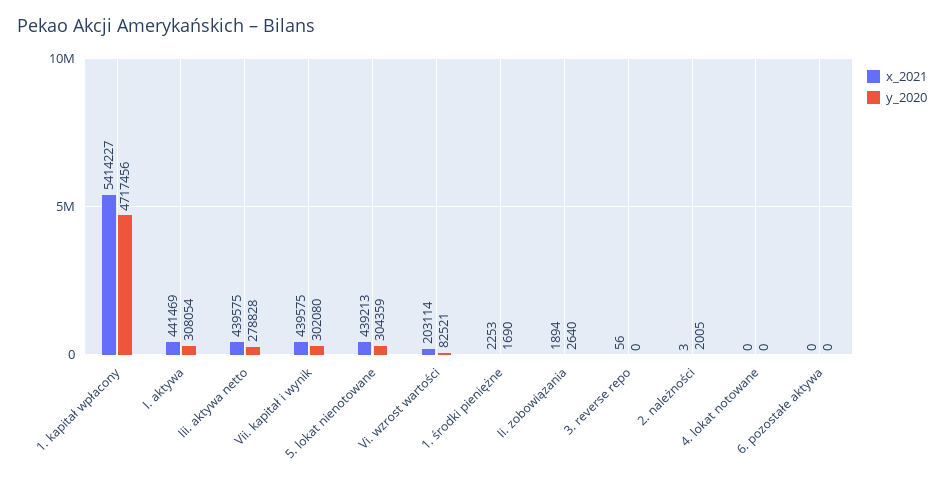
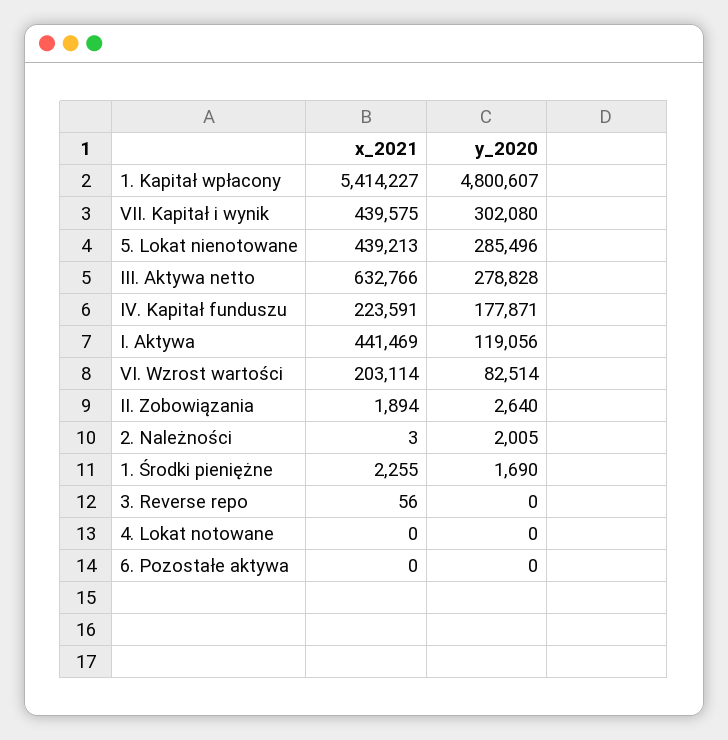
  {
    "x_2021": {
      "1. kapitał wpłacony": 5414227,
      "I. aktywa": 441469,
-     "Iii. aktywa netto": 439575,
+     "Iii. aktywa netto": 632766,
      "Vii. kapitał i wynik": 439575,
      "5. lokat nienotowane": 439213,
      "Vi. wzrost wartości": 203114,
-     "1. środki pieniężne": 2253,
+     "1. środki pieniężne": 2255,
      "Ii. zobowiązania": 1894,
      "3. reverse repo": 56,
      "2. należności": 3,
      "4. lokat notowane": 0,
-     "6. pozostałe aktywa": 0
+     "6. pozostałe aktywa": 0,
+     "IV. Kapitał funduszu": 223591
    },
    "y_2020": {
-     "1. kapitał wpłacony": 4717456,
+     "1. kapitał wpłacony": 4800607,
-     "I. aktywa": 308054,
+     "I. aktywa": 119056,
      "Iii. aktywa netto": 278828,
      "Vii. kapitał i wynik": 302080,
-     "5. lokat nienotowane": 304359,
+     "5. lokat nienotowane": 285496,
-     "Vi. wzrost wartości": 82521,
+     "Vi. wzrost wartości": 82514,
      "1. środki pieniężne": 1690,
      "Ii. zobowiązania": 2640,
      "3. reverse repo": 0,
      "2. należności": 2005,
      "4. lokat notowane": 0,
-     "6. pozostałe aktywa": 0
+     "6. pozostałe aktywa": 0,
+     "IV. Kapitał funduszu": 177871
    }
  }

